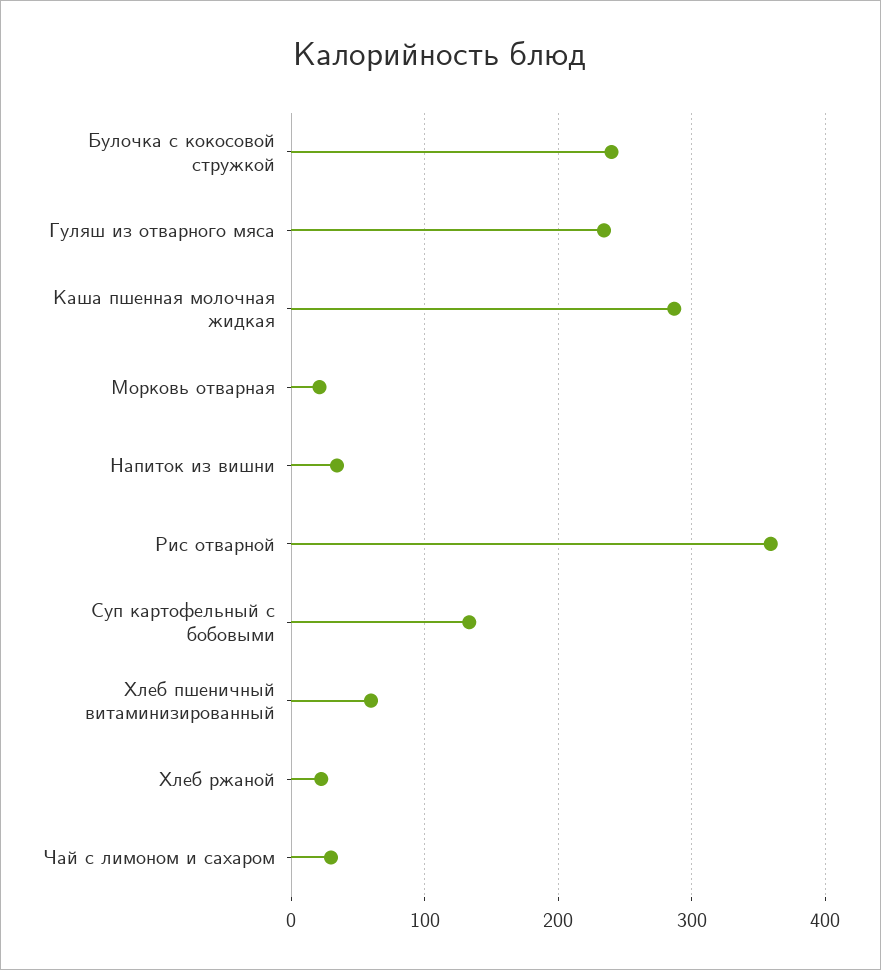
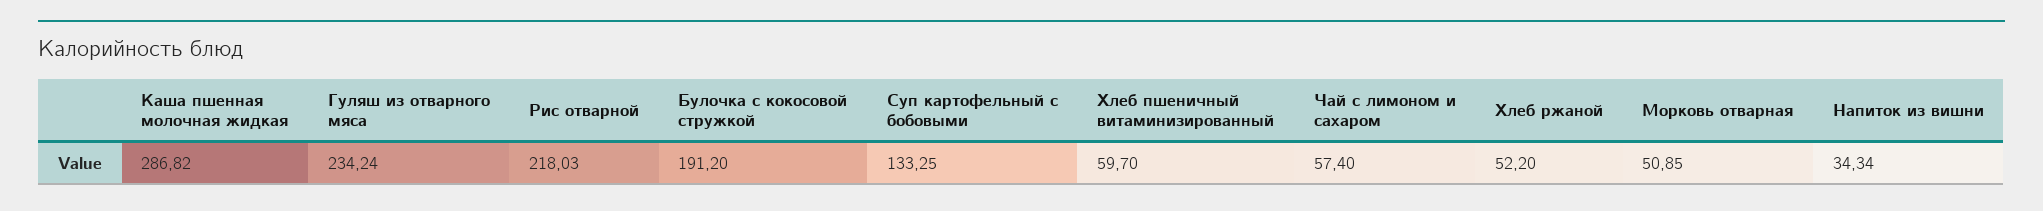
  {
-   "Булочка с кокосовой стружкой": 240,
+   "Булочка с кокосовой стружкой": 191.2,
    "Гуляш из отварного мяса": 234.24,
    "Каша пшенная молочная жидкая": 286.82,
-   "Морковь отварная": 20,
+   "Морковь отварная": 50.85,
    "Напиток из вишни": 34.34,
-   "Рис отварной": 360,
+   "Рис отварной": 218.03,
    "Суп картофельный с бобовыми": 133.25,
    "Хлеб пшеничный витаминизированный": 59.7,
-   "Хлеб ржаной": 20,
+   "Хлеб ржаной": 52.2,
-   "Чай с лимоном и сахаром": 30
+   "Чай с лимоном и сахаром": 57.4
  }

